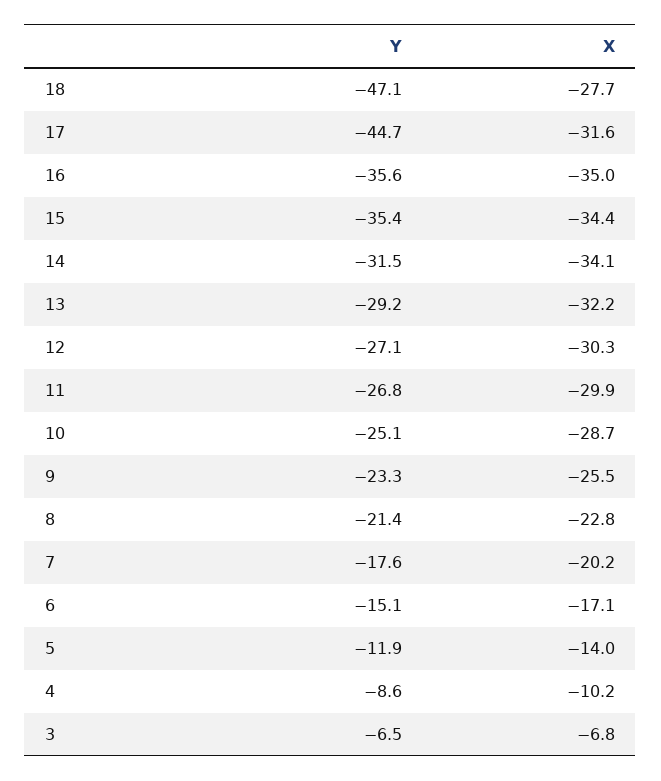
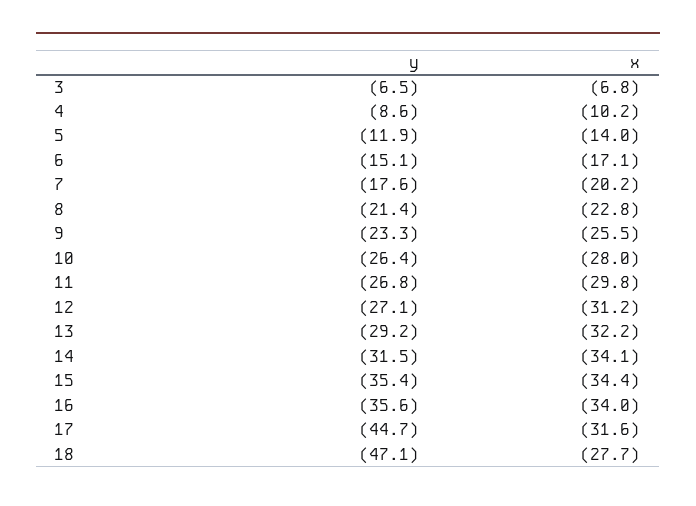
  {
    "Y": {
      "18": -47.1,
      "17": -44.7,
      "16": -35.6,
      "15": -35.4,
      "14": -31.5,
      "13": -29.2,
      "12": -27.1,
      "11": -26.8,
-     "10": -25.1,
+     "10": -26.4,
      "9": -23.3,
      "8": -21.4,
      "7": -17.6,
      "6": -15.1,
      "5": -11.9,
      "4": -8.6,
      "3": -6.5
    },
    "X": {
      "18": -27.7,
      "17": -31.6,
-     "16": -35,
+     "16": -34,
      "15": -34.4,
      "14": -34.1,
      "13": -32.2,
-     "12": -30.3,
+     "12": -31.2,
-     "11": -29.9,
+     "11": -29.8,
-     "10": -28.7,
+     "10": -28,
      "9": -25.5,
      "8": -22.8,
      "7": -20.2,
      "6": -17.1,
      "5": -14,
      "4": -10.2,
      "3": -6.8
    }
  }

